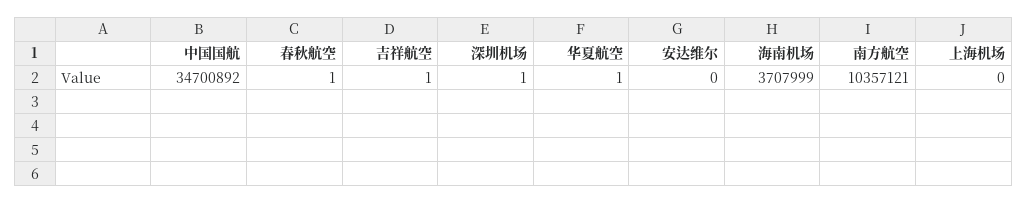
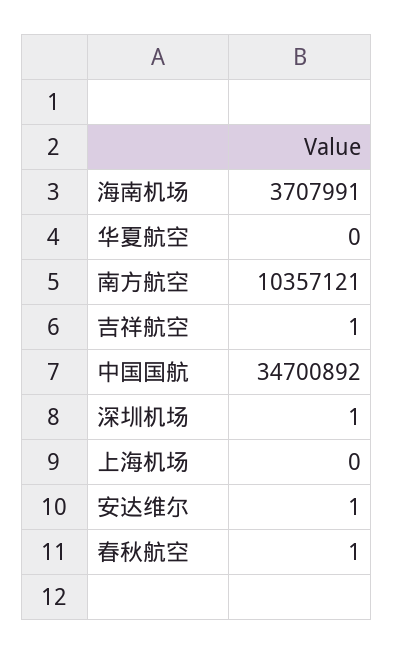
  {
    "中国国航": 34700892,
    "春秋航空": 1,
    "吉祥航空": 1,
    "深圳机场": 1,
-   "华夏航空": 1,
+   "华夏航空": 0,
-   "安达维尔": 0,
+   "安达维尔": 1,
-   "海南机场": 3707999,
+   "海南机场": 3707991,
    "南方航空": 10357121,
    "上海机场": 0
  }

